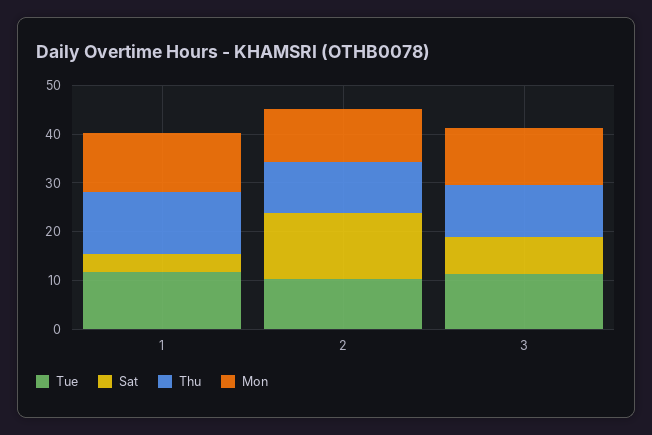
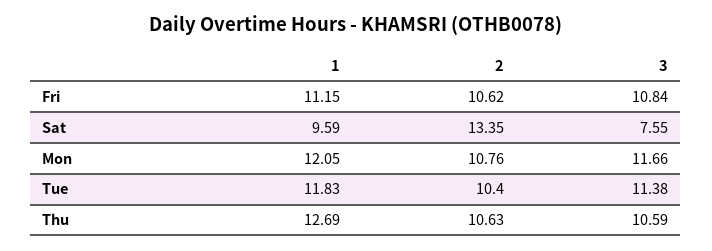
  {
    "Tue": {
      "1": 11.83,
      "2": 10.4,
      "3": 11.38
    },
    "Sat": {
-     "1": 4,
+     "1": 9.59,
      "2": 13.35,
      "3": 7.55
    },
    "Thu": {
      "1": 12.69,
      "2": 10.63,
      "3": 10.59
    },
    "Mon": {
      "1": 12.05,
      "2": 10.76,
      "3": 11.66
-   }
+   },
+   "Fri": {
+     "1": 11.15,
+     "2": 10.62,
+     "3": 10.84
+   }
  }

